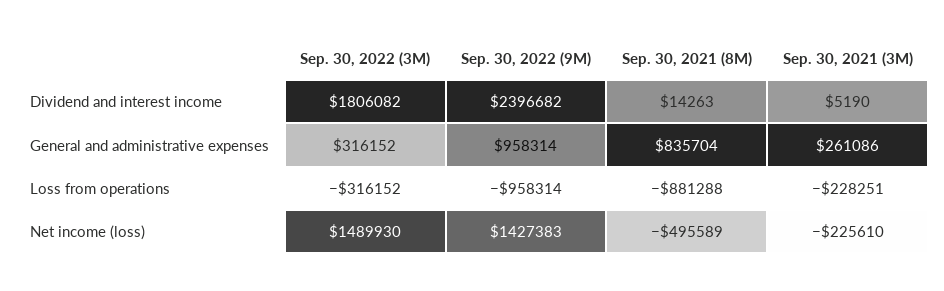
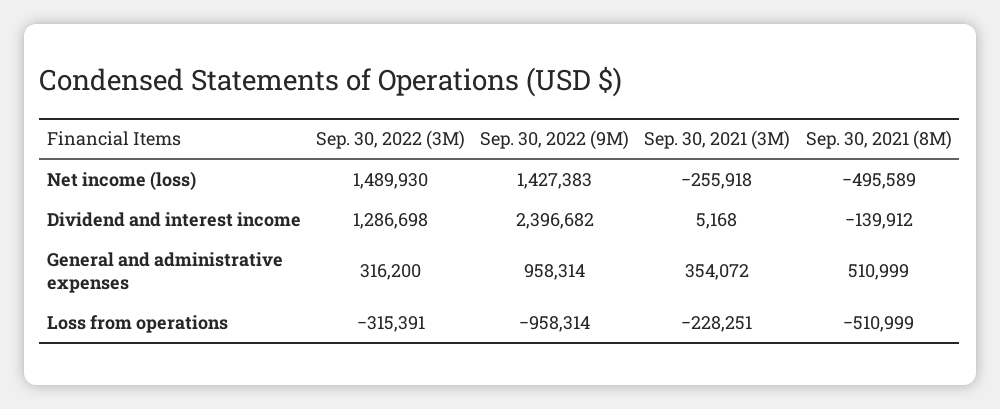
  {
    "Sep. 30, 2022 (3M)": {
-     "Dividend and interest income": 1806082,
+     "Dividend and interest income": 1286698,
-     "General and administrative expenses": 316152,
+     "General and administrative expenses": 316200,
-     "Loss from operations": -316152,
+     "Loss from operations": -315391,
      "Net income (loss)": 1489930
    },
    "Sep. 30, 2022 (9M)": {
      "Dividend and interest income": 2396682,
      "General and administrative expenses": 958314,
      "Loss from operations": -958314,
      "Net income (loss)": 1427383
    },
    "Sep. 30, 2021 (8M)": {
-     "Dividend and interest income": 14263,
+     "Dividend and interest income": -139912,
-     "General and administrative expenses": 835704,
+     "General and administrative expenses": 510999,
-     "Loss from operations": -881288,
+     "Loss from operations": -510999,
      "Net income (loss)": -495589
    },
    "Sep. 30, 2021 (3M)": {
-     "Dividend and interest income": 5190,
+     "Dividend and interest income": 5168,
-     "General and administrative expenses": 261086,
+     "General and administrative expenses": 354072,
      "Loss from operations": -228251,
-     "Net income (loss)": -225610
+     "Net income (loss)": -255918
    }
  }

